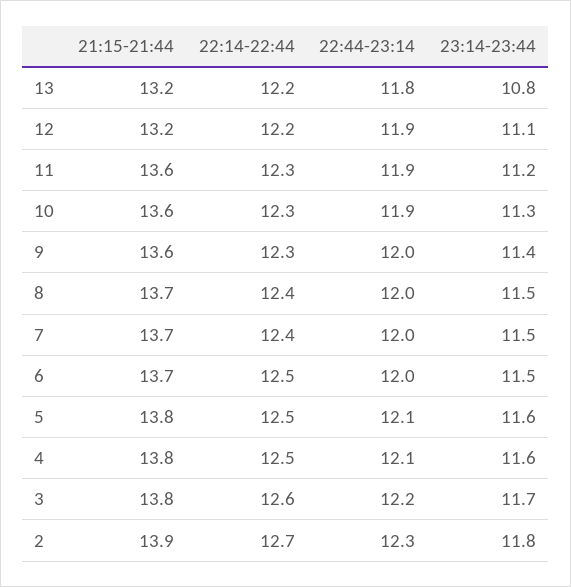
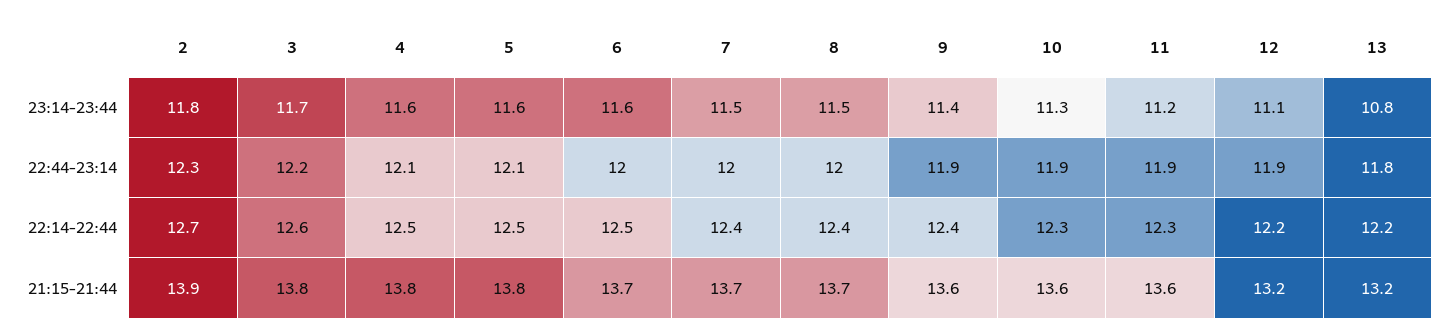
  {
    "21:15-21:44": {
      "13": 13.2,
      "12": 13.2,
      "11": 13.6,
      "10": 13.6,
      "9": 13.6,
      "8": 13.7,
      "7": 13.7,
      "6": 13.7,
      "5": 13.8,
      "4": 13.8,
      "3": 13.8,
      "2": 13.9
    },
    "22:14-22:44": {
      "13": 12.2,
      "12": 12.2,
      "11": 12.3,
      "10": 12.3,
-     "9": 12.3,
+     "9": 12.4,
      "8": 12.4,
      "7": 12.4,
      "6": 12.5,
      "5": 12.5,
      "4": 12.5,
      "3": 12.6,
      "2": 12.7
    },
    "22:44-23:14": {
      "13": 11.8,
      "12": 11.9,
      "11": 11.9,
      "10": 11.9,
-     "9": 12,
+     "9": 11.9,
      "8": 12,
      "7": 12,
      "6": 12,
      "5": 12.1,
      "4": 12.1,
      "3": 12.2,
      "2": 12.3
    },
    "23:14-23:44": {
      "13": 10.8,
      "12": 11.1,
      "11": 11.2,
      "10": 11.3,
      "9": 11.4,
      "8": 11.5,
      "7": 11.5,
-     "6": 11.5,
+     "6": 11.6,
      "5": 11.6,
      "4": 11.6,
      "3": 11.7,
      "2": 11.8
    }
  }

